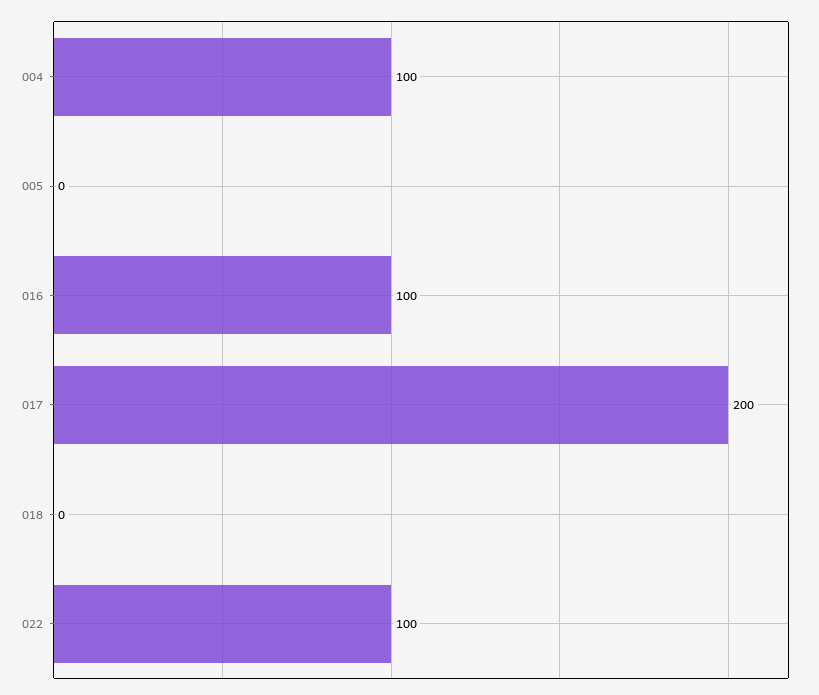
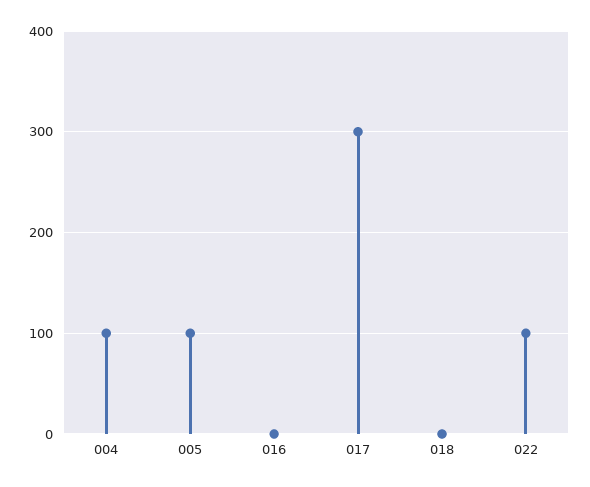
  {
    "004": 100,
-   "005": 0,
+   "005": 100,
-   "016": 100,
+   "016": 0,
-   "017": 200,
+   "017": 300,
    "018": 0,
    "022": 100
  }

